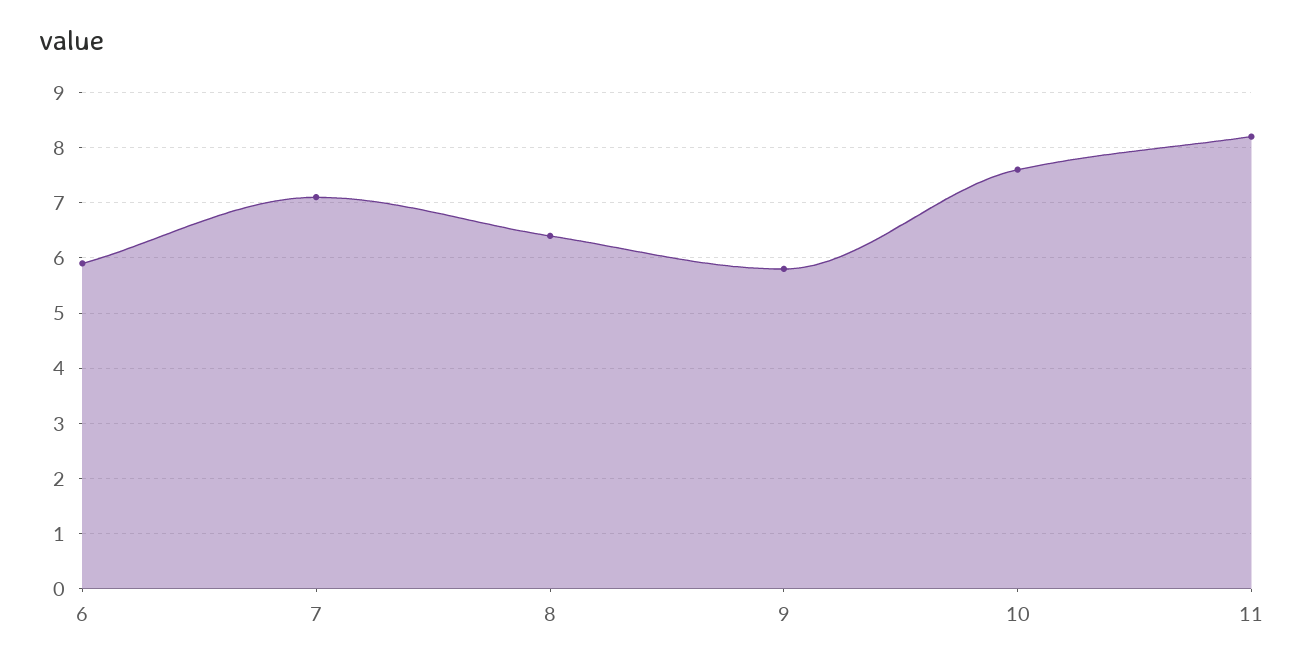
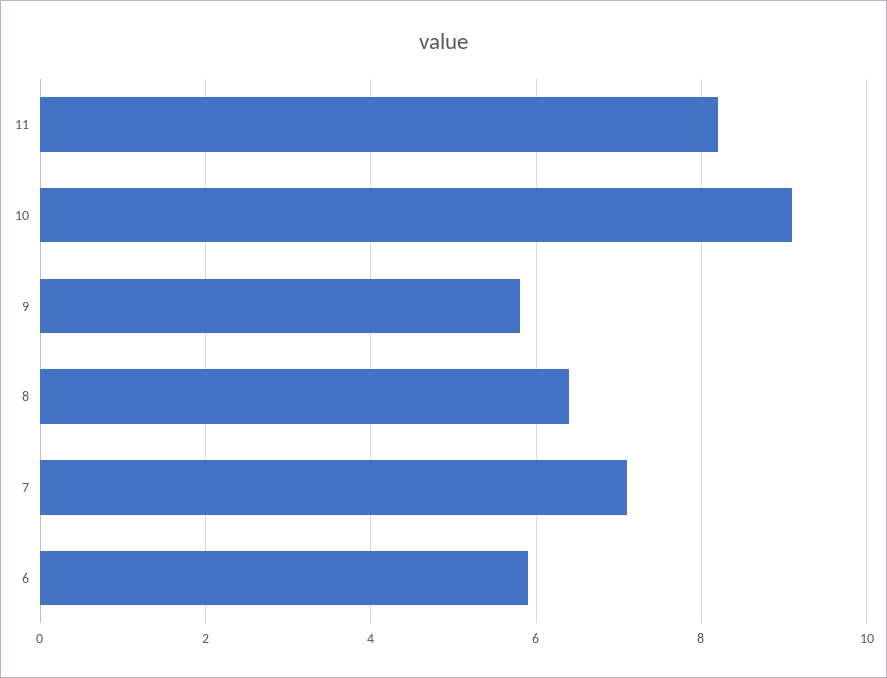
  {
    "6": 6,
    "7": 7,
    "8": 6.5,
    "9": 6,
-   "10": 7.5,
+   "10": 9,
    "11": 8
  }

